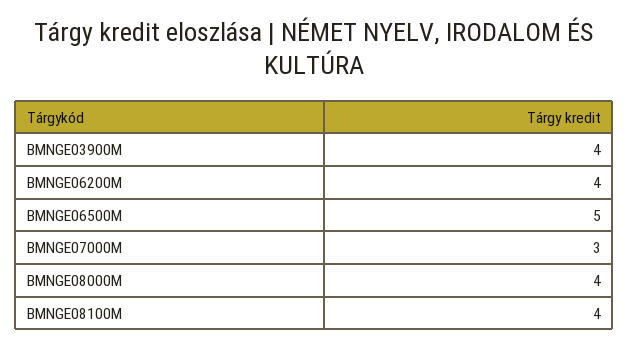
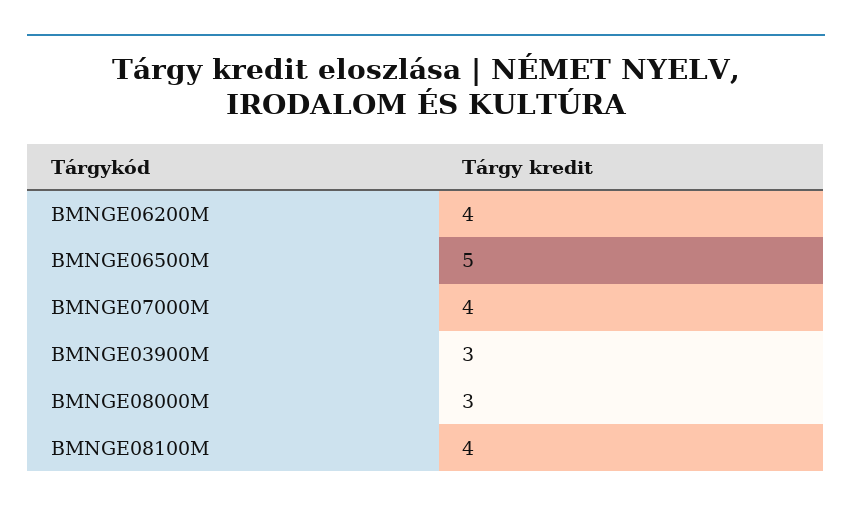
  {
-   "BMNGE03900M": 4,
+   "BMNGE03900M": 3,
    "BMNGE06200M": 4,
    "BMNGE06500M": 5,
-   "BMNGE07000M": 3,
+   "BMNGE07000M": 4,
-   "BMNGE08000M": 4,
+   "BMNGE08000M": 3,
    "BMNGE08100M": 4
  }

